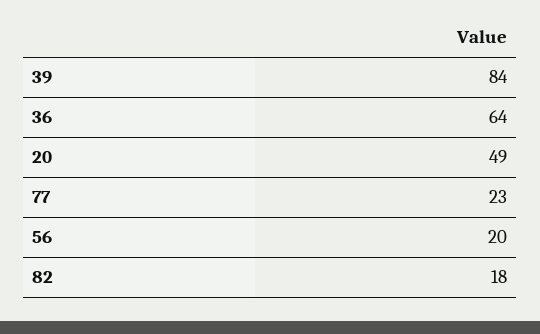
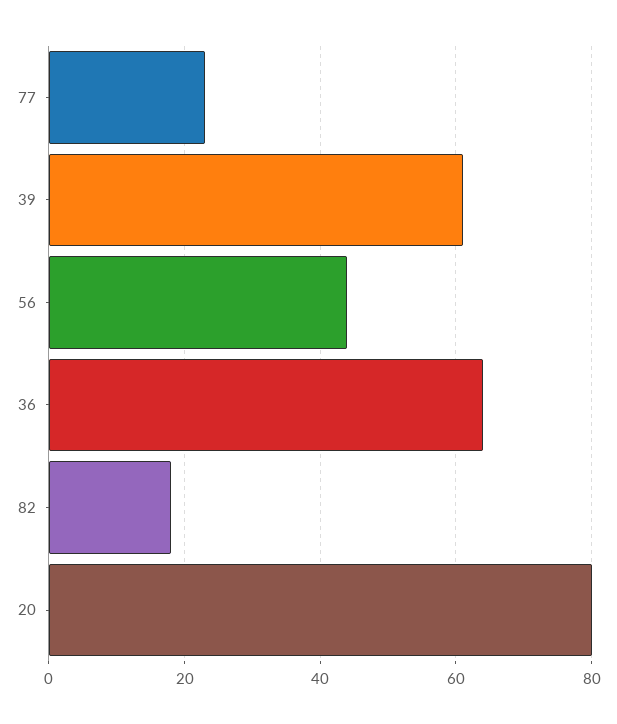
  {
-   "39": 84,
+   "39": 60,
    "36": 64,
-   "20": 49,
+   "20": 80,
    "77": 23,
-   "56": 20,
+   "56": 45,
    "82": 18
  }

